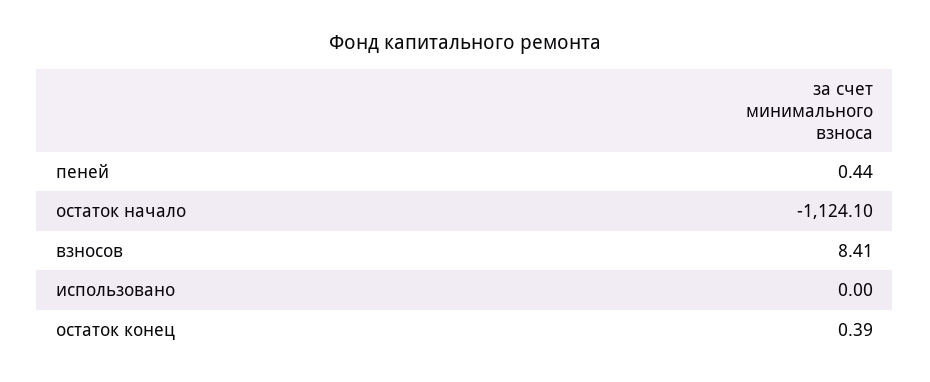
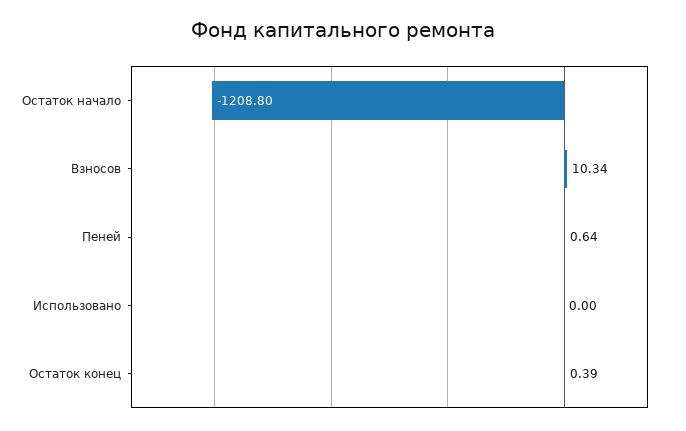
  {
-   "пеней": 0.44,
+   "пеней": 0.64,
-   "остаток начало": -1124.1,
+   "остаток начало": -1208.8,
-   "взносов": 8.41,
+   "взносов": 10.34,
    "использовано": 0,
    "остаток конец": 0.39
  }

